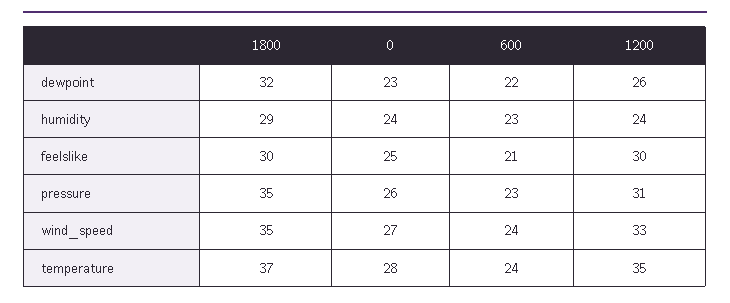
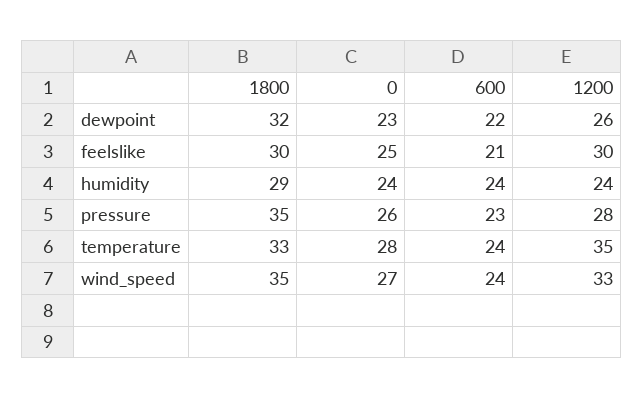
  {
    "1800": {
      "dewpoint": 32,
      "humidity": 29,
      "feelslike": 30,
      "pressure": 35,
      "wind_speed": 35,
-     "temperature": 37
+     "temperature": 33
    },
    "0": {
      "dewpoint": 23,
      "humidity": 24,
      "feelslike": 25,
      "pressure": 26,
      "wind_speed": 27,
      "temperature": 28
    },
    "600": {
      "dewpoint": 22,
-     "humidity": 23,
+     "humidity": 24,
      "feelslike": 21,
      "pressure": 23,
      "wind_speed": 24,
      "temperature": 24
    },
    "1200": {
      "dewpoint": 26,
      "humidity": 24,
      "feelslike": 30,
-     "pressure": 31,
+     "pressure": 28,
      "wind_speed": 33,
      "temperature": 35
    }
  }

